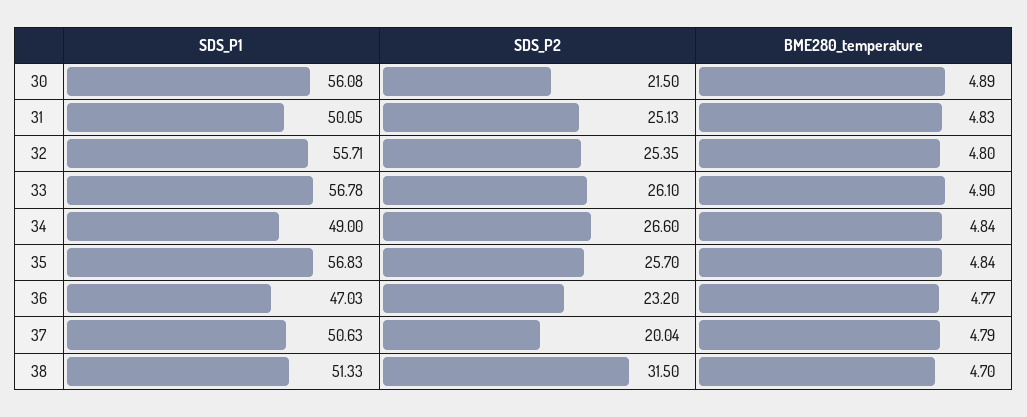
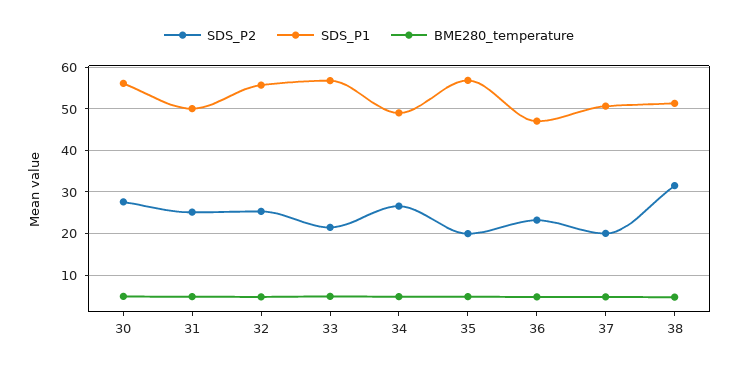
  {
    "SDS_P1": {
      "30": 56.08,
      "31": 50.05,
      "32": 55.71,
      "33": 56.78,
      "34": 49,
      "35": 56.83,
      "36": 47.03,
      "37": 50.63,
      "38": 51.33
    },
    "SDS_P2": {
-     "30": 21.5,
+     "30": 28,
      "31": 25.13,
      "32": 25.35,
-     "33": 26.1,
+     "33": 22,
      "34": 26.6,
-     "35": 25.7,
+     "35": 20,
      "36": 23.2,
      "37": 20.04,
      "38": 31.5
    },
    "BME280_temperature": {
      "30": 4.89,
      "31": 4.83,
      "32": 4.8,
      "33": 4.9,
      "34": 4.84,
      "35": 4.84,
      "36": 4.77,
      "37": 4.79,
      "38": 4.7
    }
  }

